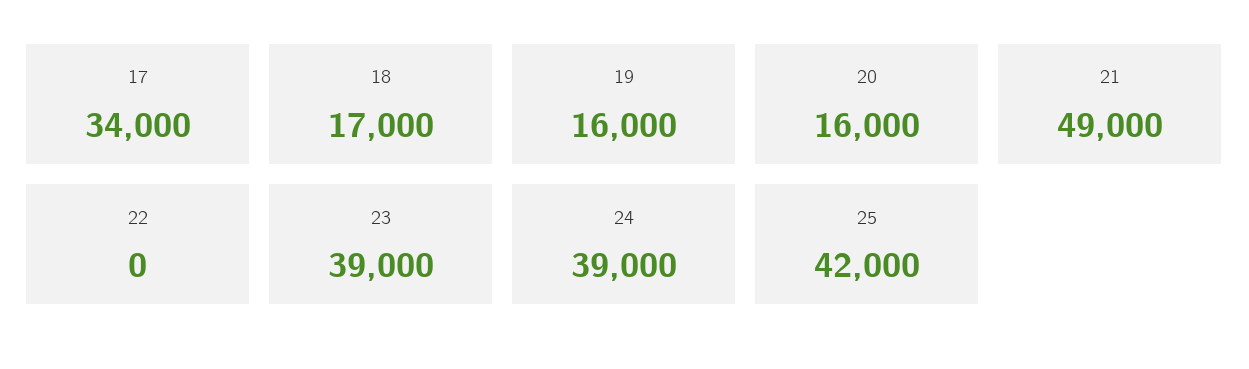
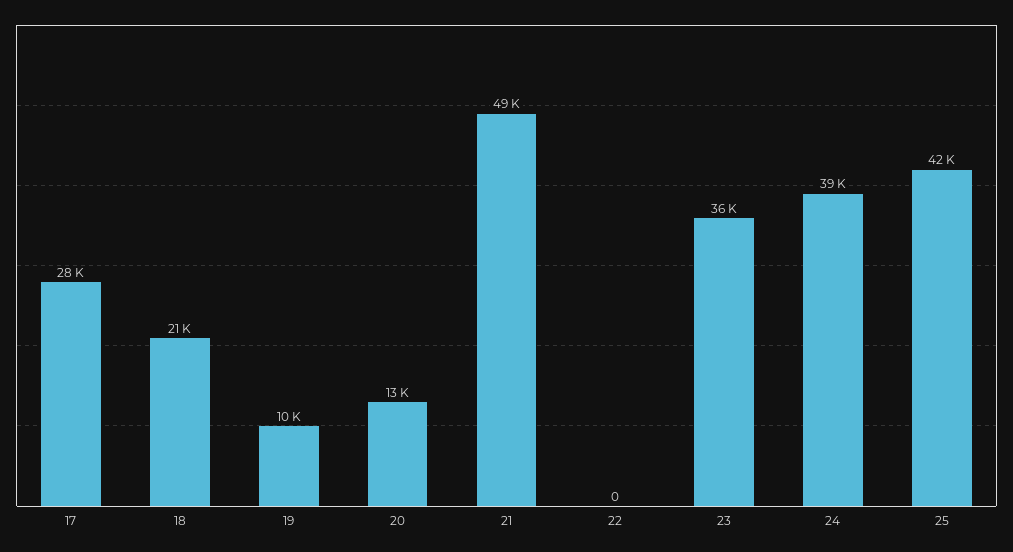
  {
-   "17": 34000,
+   "17": 28000,
-   "18": 17000,
+   "18": 21000,
-   "19": 16000,
+   "19": 10000,
-   "20": 16000,
+   "20": 13000,
    "21": 49000,
    "22": 0,
-   "23": 39000,
+   "23": 36000,
    "24": 39000,
    "25": 42000
  }

